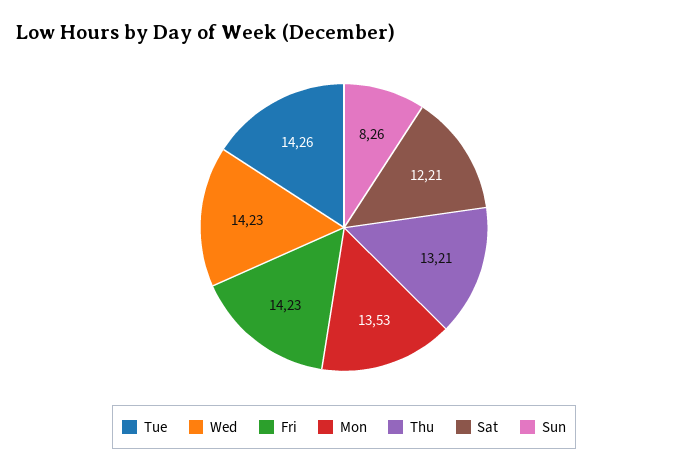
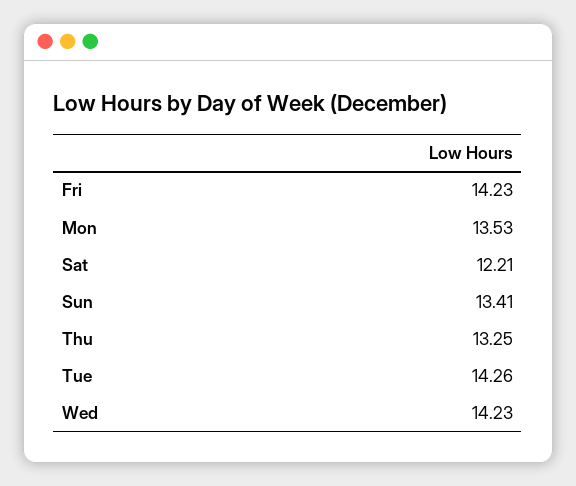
  {
    "Tue": 14.26,
    "Wed": 14.23,
    "Fri": 14.23,
    "Mon": 13.53,
-   "Thu": 13.21,
+   "Thu": 13.25,
    "Sat": 12.21,
-   "Sun": 8.26
+   "Sun": 13.41
  }

